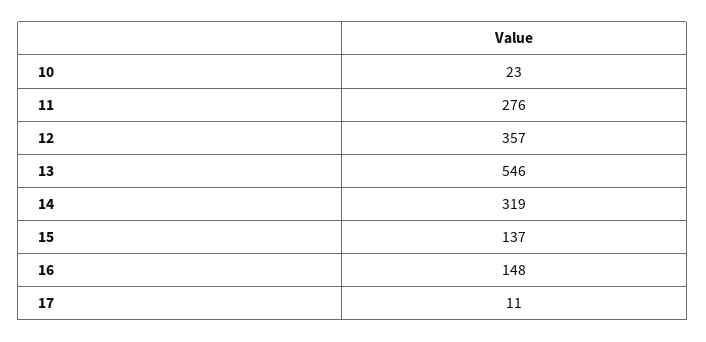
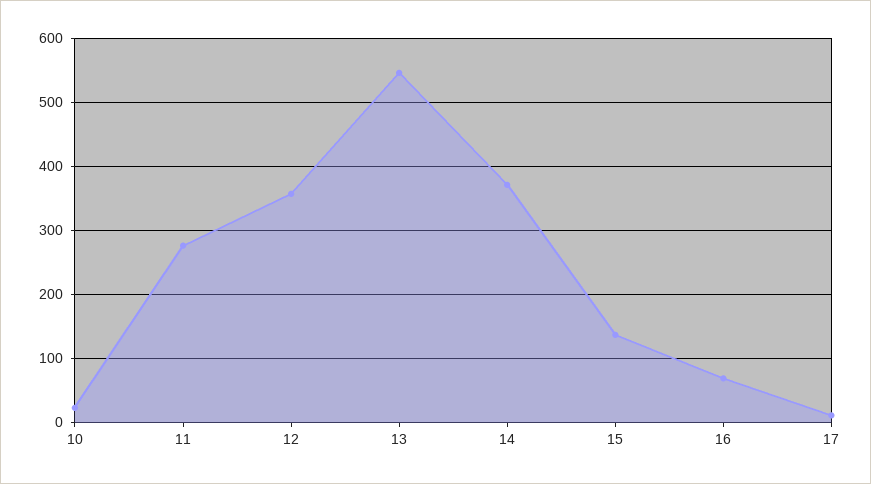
  {
    "10": 23,
    "11": 276,
    "12": 357,
    "13": 546,
-   "14": 319,
+   "14": 370,
    "15": 137,
-   "16": 148,
+   "16": 70,
    "17": 11
  }

